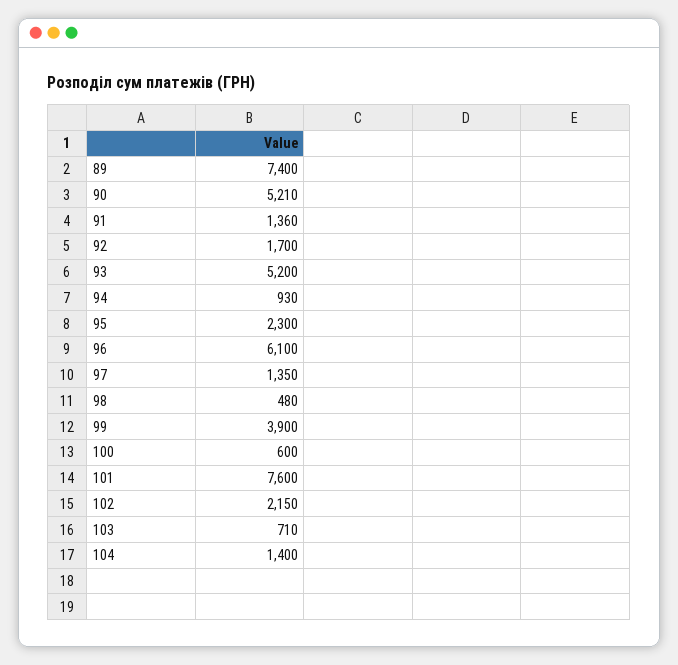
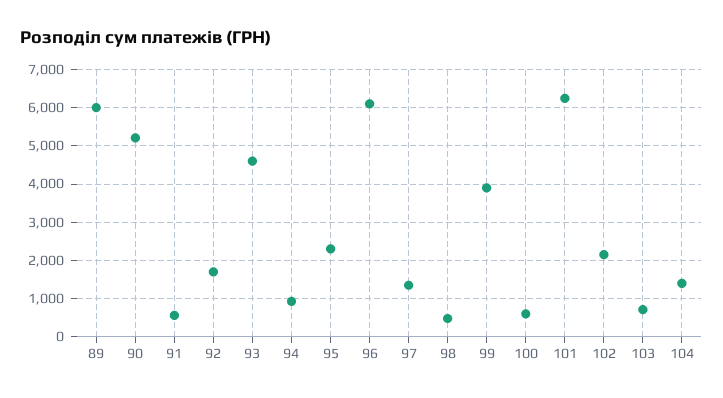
  {
-   "89": 7400,
+   "89": 6000,
    "90": 5210,
-   "91": 1360,
+   "91": 600,
    "92": 1700,
-   "93": 5200,
+   "93": 4600,
    "94": 930,
    "95": 2300,
    "96": 6100,
    "97": 1350,
    "98": 480,
    "99": 3900,
    "100": 600,
-   "101": 7600,
+   "101": 6200,
    "102": 2150,
    "103": 710,
    "104": 1400
  }

